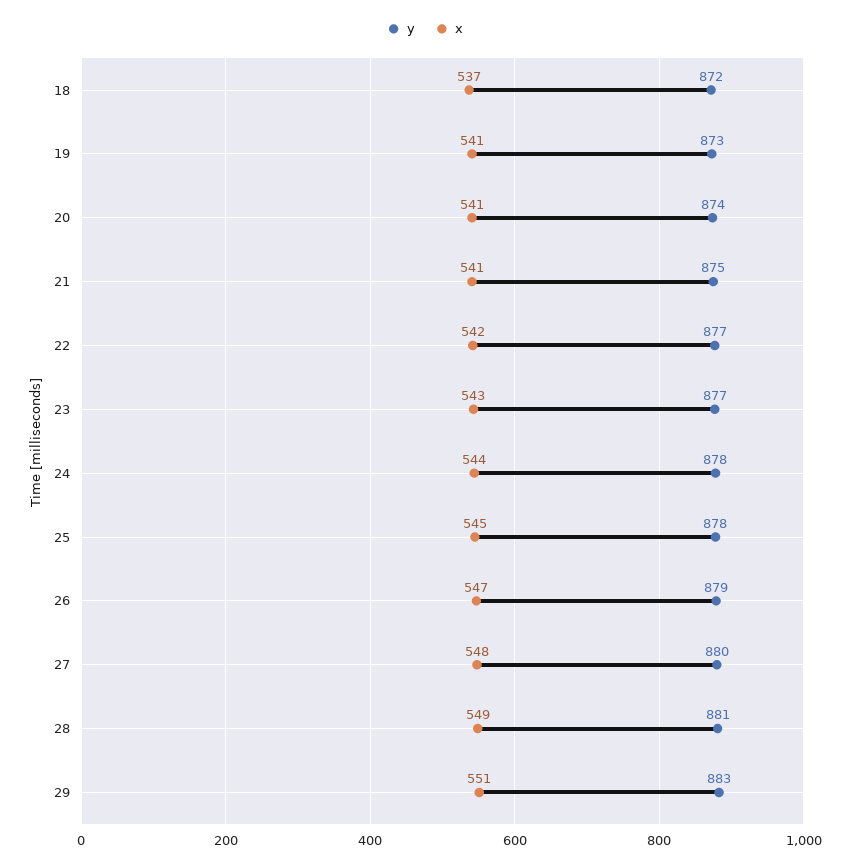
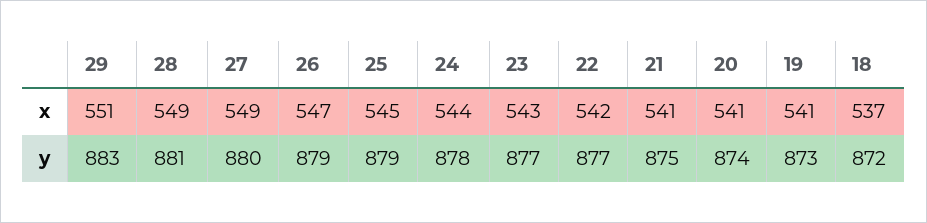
  {
    "y": {
      "18": 872,
      "19": 873,
      "20": 874,
      "21": 875,
      "22": 877,
      "23": 877,
      "24": 878,
-     "25": 878,
+     "25": 879,
      "26": 879,
      "27": 880,
      "28": 881,
      "29": 883
    },
    "x": {
      "18": 537,
      "19": 541,
      "20": 541,
      "21": 541,
      "22": 542,
      "23": 543,
      "24": 544,
      "25": 545,
      "26": 547,
-     "27": 548,
+     "27": 549,
      "28": 549,
      "29": 551
    }
  }

